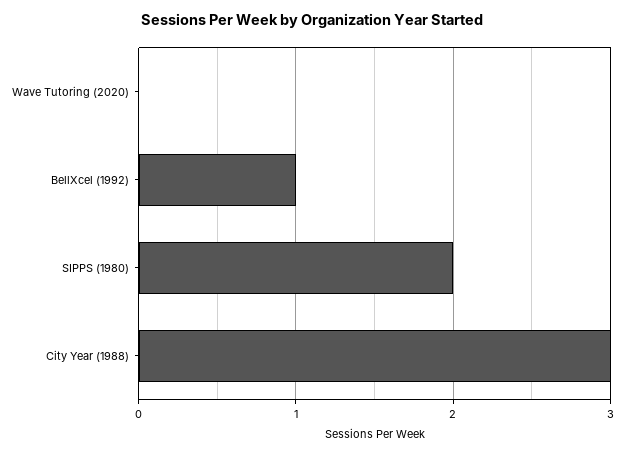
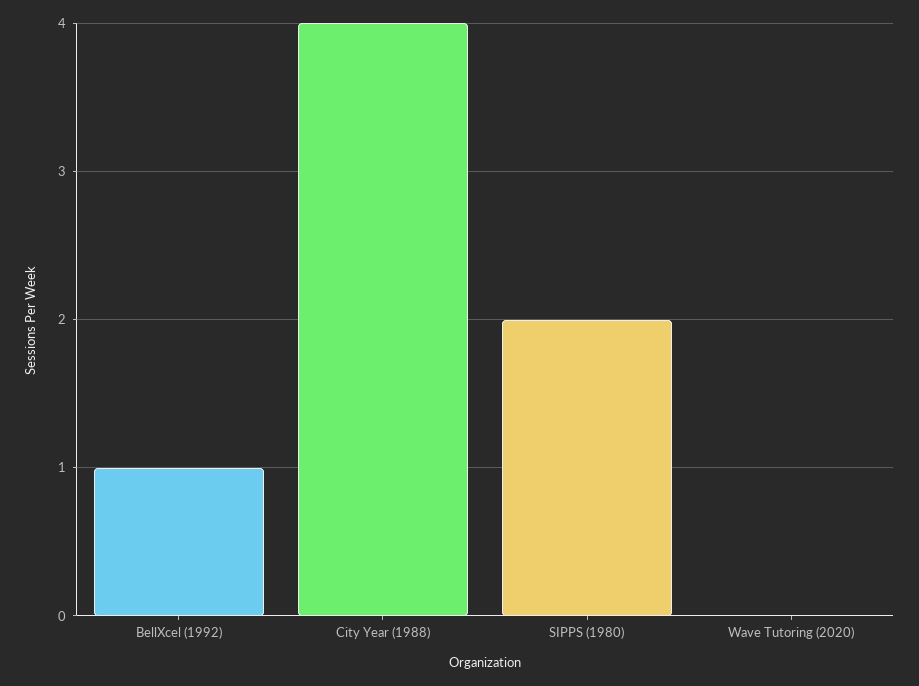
  {
    "Wave Tutoring (2020)": 0,
    "BellXcel (1992)": 1,
    "SIPPS (1980)": 2,
-   "City Year (1988)": 3
+   "City Year (1988)": 4
  }

